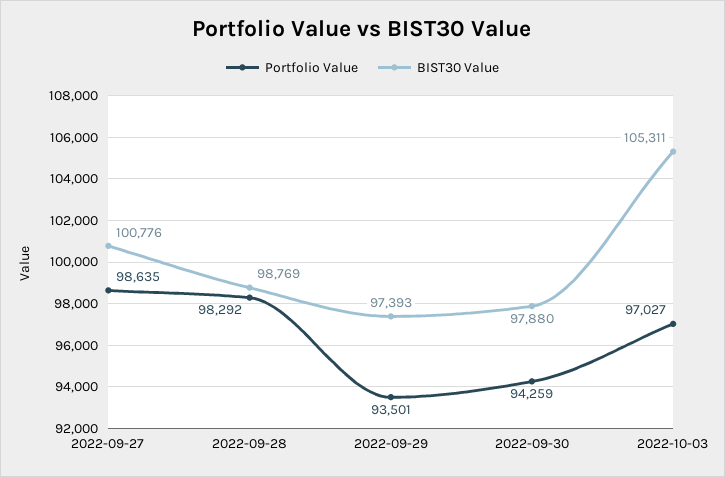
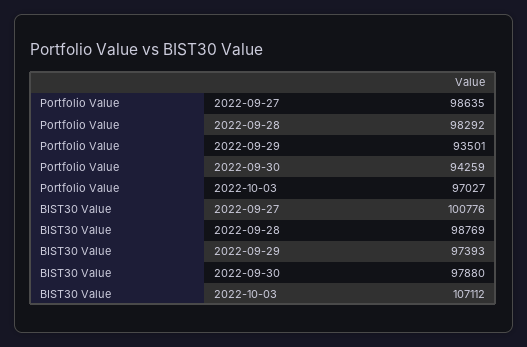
  {
    "Portfolio Value": {
      "2022-09-27": 98635,
      "2022-09-28": 98292,
      "2022-09-29": 93501,
      "2022-09-30": 94259,
      "2022-10-03": 97027
    },
    "BIST30 Value": {
      "2022-09-27": 100776,
      "2022-09-28": 98769,
      "2022-09-29": 97393,
      "2022-09-30": 97880,
-     "2022-10-03": 105311
+     "2022-10-03": 107112
    }
  }

